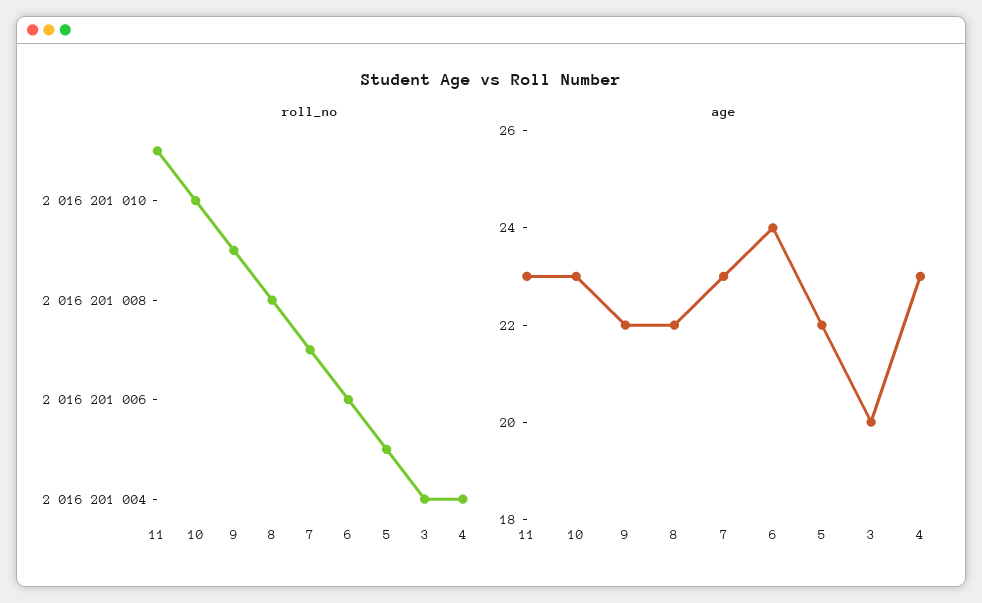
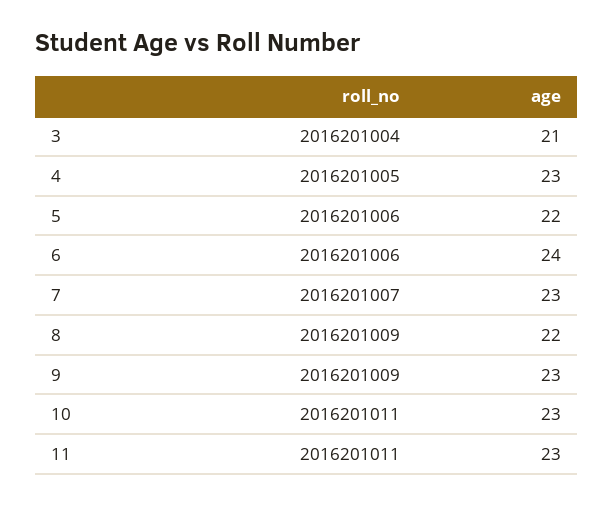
  {
    "roll_no": {
      "11": 2016201011,
-     "10": 2016201010,
+     "10": 2016201011,
      "9": 2016201009,
-     "8": 2016201008,
+     "8": 2016201009,
      "7": 2016201007,
      "6": 2016201006,
-     "5": 2016201005,
+     "5": 2016201006,
      "3": 2016201004,
-     "4": 2016201004
+     "4": 2016201005
    },
    "age": {
      "11": 23,
      "10": 23,
-     "9": 22,
+     "9": 23,
      "8": 22,
      "7": 23,
      "6": 24,
      "5": 22,
-     "3": 20,
+     "3": 21,
      "4": 23
    }
  }

